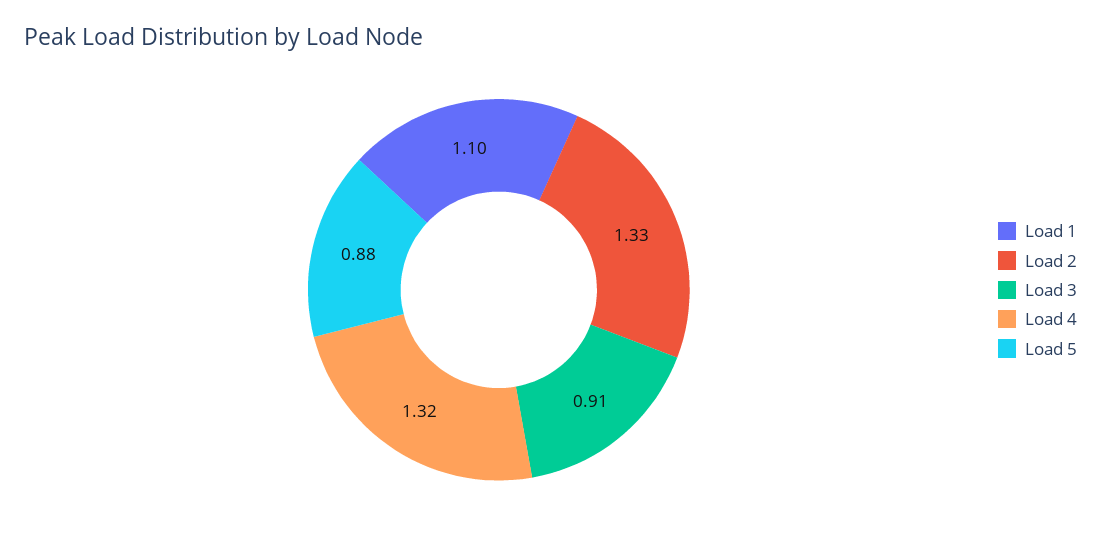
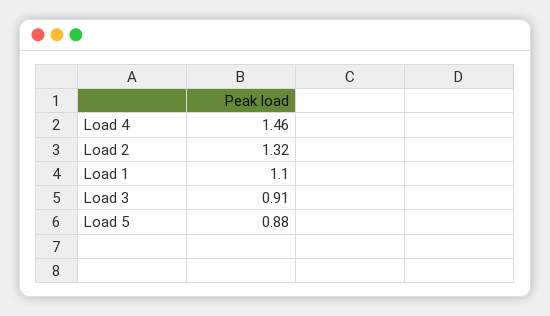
  {
    "Load 1": 1.1,
-   "Load 2": 1.33,
+   "Load 2": 1.32,
    "Load 3": 0.91,
-   "Load 4": 1.32,
+   "Load 4": 1.46,
    "Load 5": 0.88
  }

